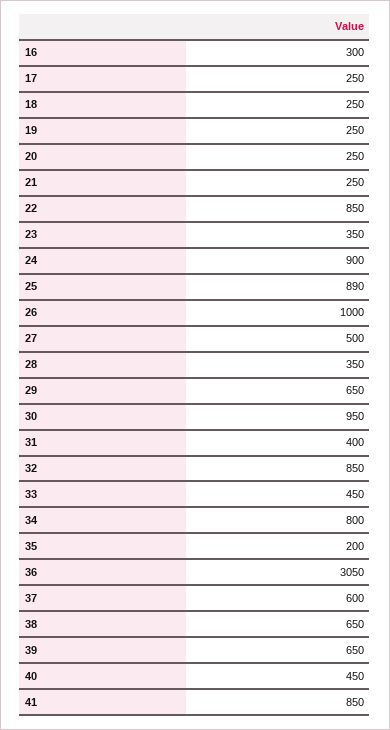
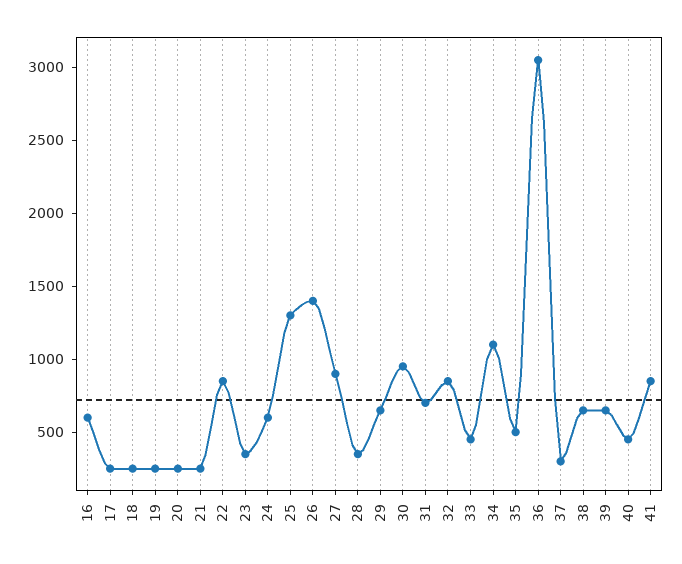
  {
-   "16": 300,
+   "16": 600,
    "17": 250,
    "18": 250,
    "19": 250,
    "20": 250,
    "21": 250,
    "22": 850,
    "23": 350,
-   "24": 900,
+   "24": 600,
-   "25": 890,
+   "25": 1300,
-   "26": 1000,
+   "26": 1400,
-   "27": 500,
+   "27": 900,
    "28": 350,
    "29": 650,
    "30": 950,
-   "31": 400,
+   "31": 700,
    "32": 850,
    "33": 450,
-   "34": 800,
+   "34": 1100,
-   "35": 200,
+   "35": 500,
    "36": 3050,
-   "37": 600,
+   "37": 300,
    "38": 650,
    "39": 650,
    "40": 450,
    "41": 850
  }

